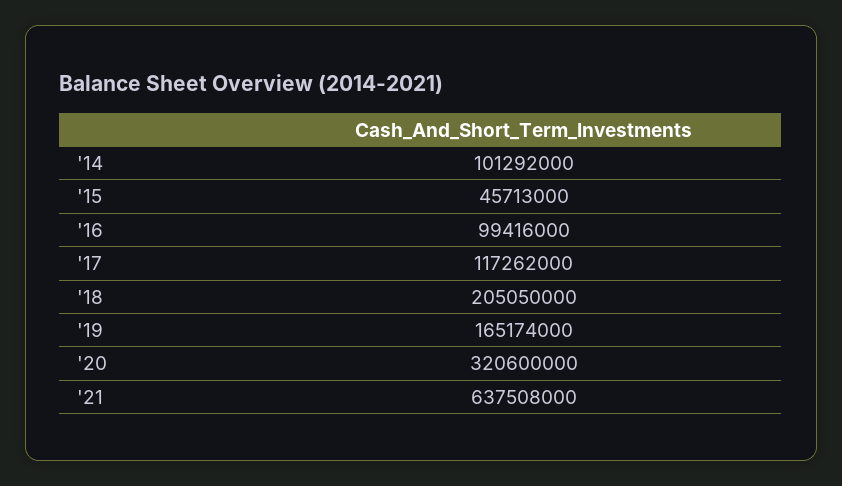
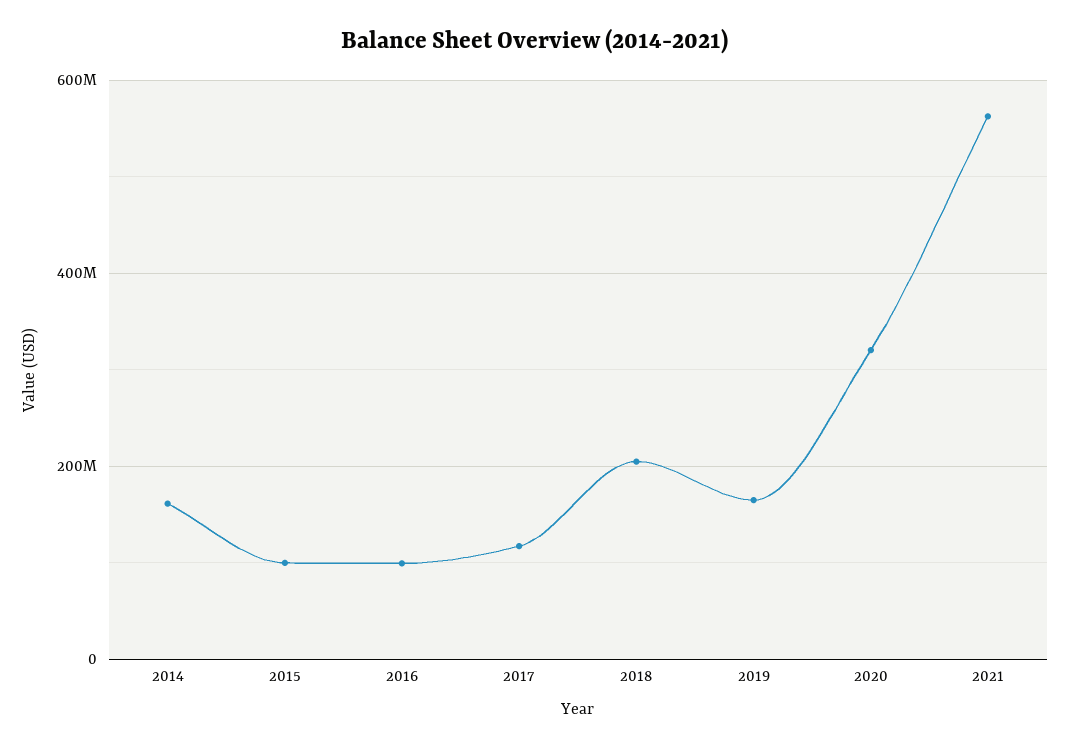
  {
-   "'14": 101292000,
+   "'14": 160000000,
-   "'15": 45713000,
+   "'15": 100000000,
    "'16": 99416000,
    "'17": 117262000,
    "'18": 205050000,
    "'19": 165174000,
    "'20": 320600000,
-   "'21": 637508000
+   "'21": 560000000
  }

